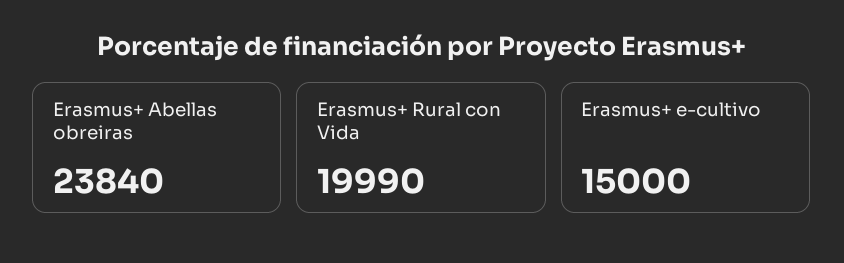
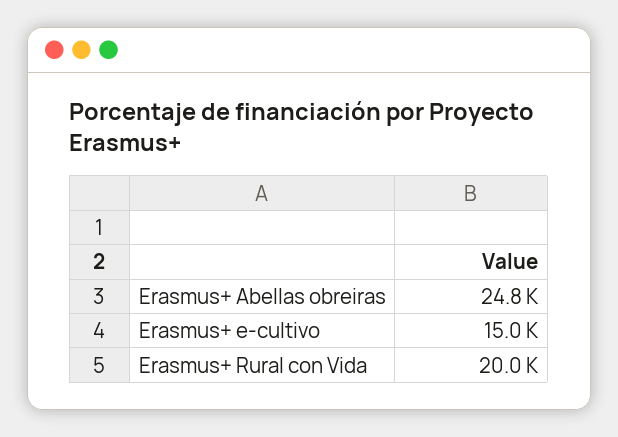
  {
-   "Erasmus+ Abellas obreiras": 23840,
+   "Erasmus+ Abellas obreiras": 24800,
    "Erasmus+ Rural con Vida": 19990,
    "Erasmus+ e-cultivo": 15000
  }

